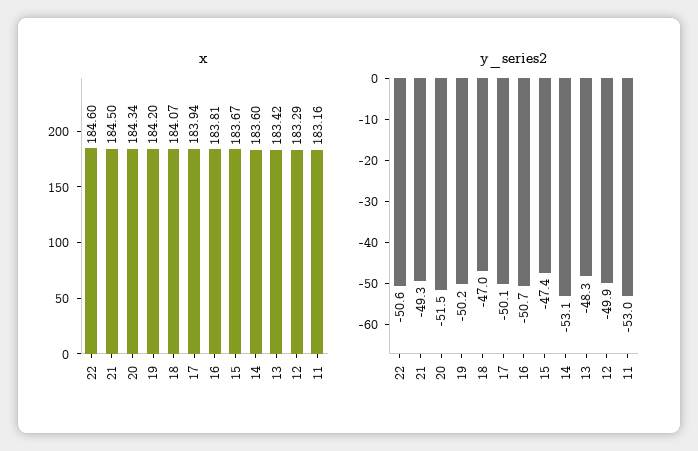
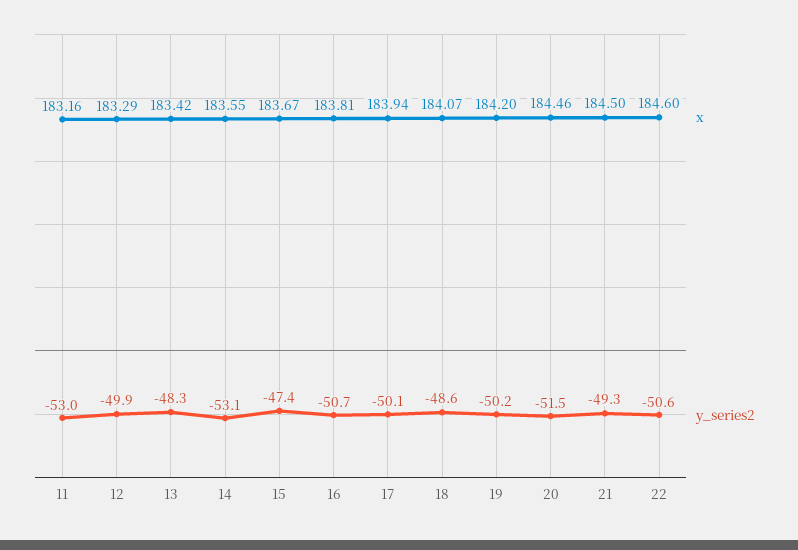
  {
    "x": {
      "22": 184.6,
      "21": 184.5,
-     "20": 184.34,
+     "20": 184.46,
      "19": 184.2,
      "18": 184.07,
      "17": 183.94,
      "16": 183.81,
      "15": 183.67,
-     "14": 183.6,
+     "14": 183.55,
      "13": 183.42,
      "12": 183.29,
      "11": 183.16
    },
    "y_series2": {
      "22": -50.6,
      "21": -49.3,
      "20": -51.5,
      "19": -50.2,
-     "18": -47,
+     "18": -48.6,
      "17": -50.1,
      "16": -50.7,
      "15": -47.4,
      "14": -53.1,
      "13": -48.3,
      "12": -49.9,
      "11": -53
    }
  }

